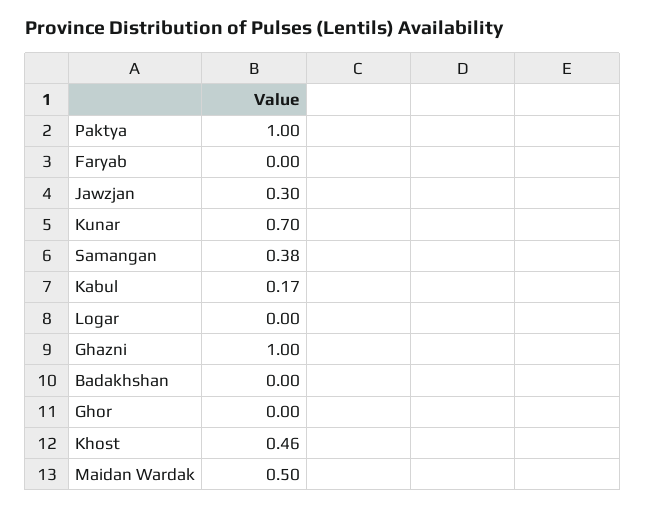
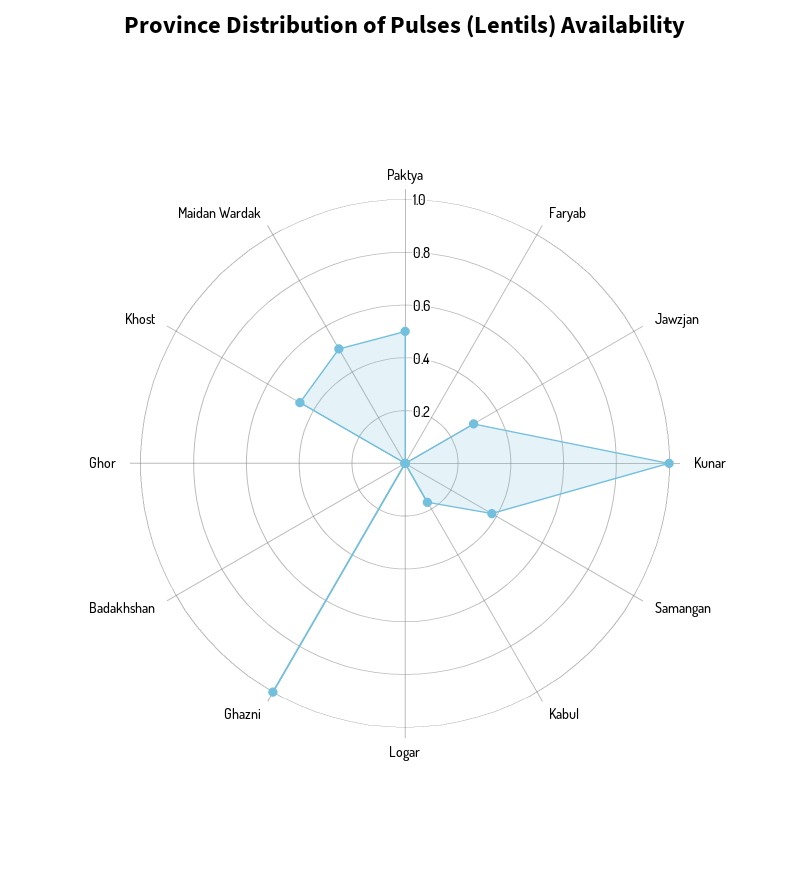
  {
-   "Paktya": 1,
+   "Paktya": 0.5,
    "Faryab": 0,
    "Jawzjan": 0.3,
-   "Kunar": 0.7,
+   "Kunar": 1,
    "Samangan": 0.38,
    "Kabul": 0.17,
    "Logar": 0,
    "Ghazni": 1,
    "Badakhshan": 0,
    "Ghor": 0,
    "Khost": 0.46,
    "Maidan Wardak": 0.5
  }

